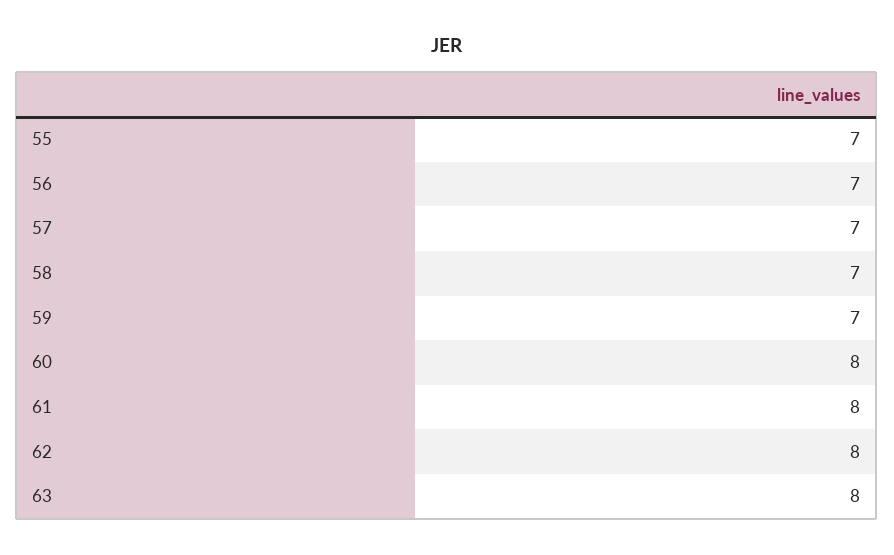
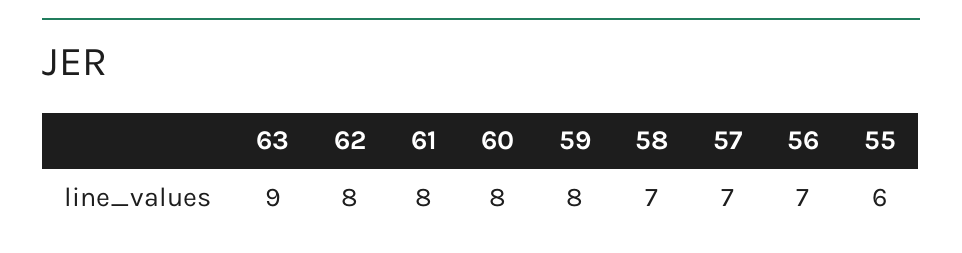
  {
-   "55": 7,
+   "55": 6,
    "56": 7,
    "57": 7,
    "58": 7,
-   "59": 7,
+   "59": 8,
    "60": 8,
    "61": 8,
    "62": 8,
-   "63": 8
+   "63": 9
  }

